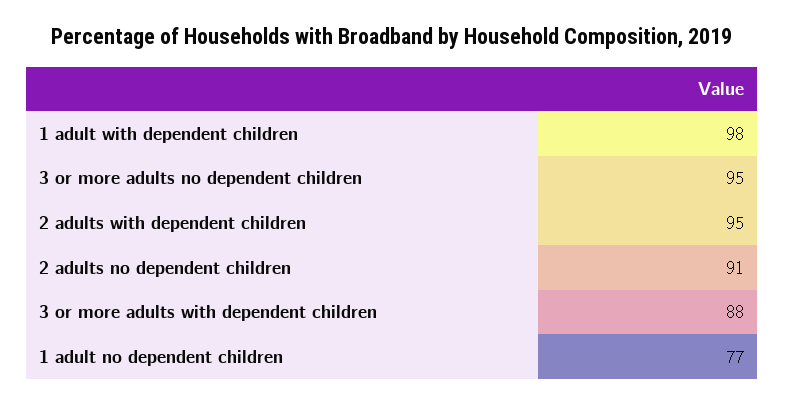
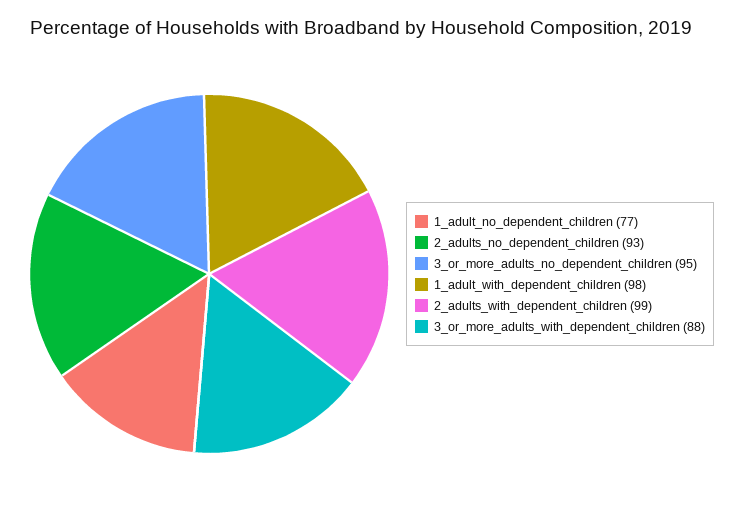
  {
    "1 adult with dependent children": 98,
    "3 or more adults no dependent children": 95,
-   "2 adults with dependent children": 95,
+   "2 adults with dependent children": 99,
-   "2 adults no dependent children": 91,
+   "2 adults no dependent children": 93,
    "3 or more adults with dependent children": 88,
    "1 adult no dependent children": 77
  }

